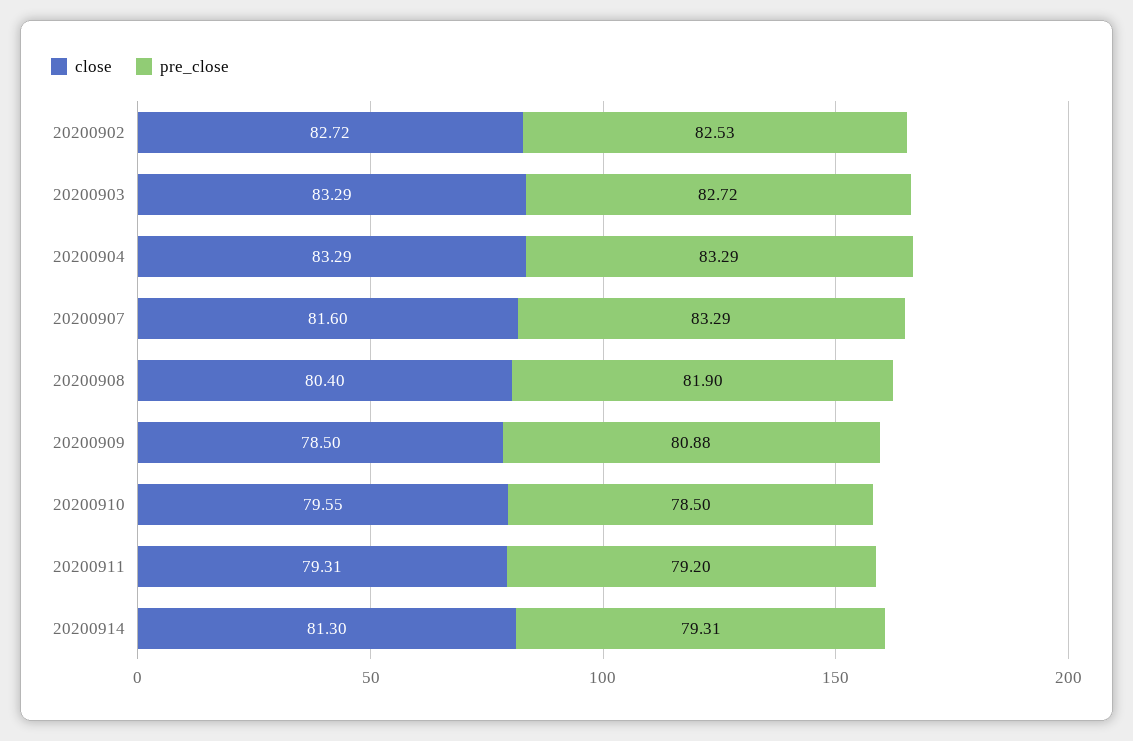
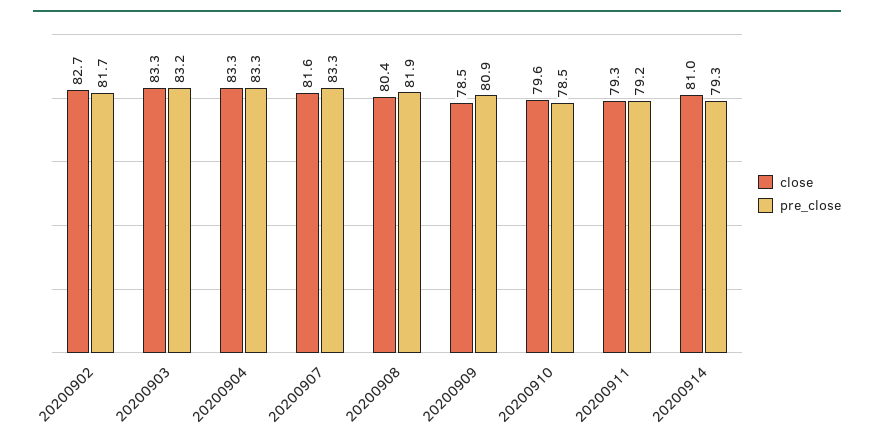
  {
    "close": {
      "20200902": 82.72,
      "20200903": 83.29,
      "20200904": 83.29,
      "20200907": 81.6,
      "20200908": 80.4,
      "20200909": 78.5,
      "20200910": 79.55,
      "20200911": 79.31,
-     "20200914": 81.3
+     "20200914": 81
    },
    "pre_close": {
-     "20200902": 82.53,
+     "20200902": 81.7,
-     "20200903": 82.72,
+     "20200903": 83.2,
      "20200904": 83.29,
      "20200907": 83.29,
      "20200908": 81.9,
      "20200909": 80.88,
      "20200910": 78.5,
      "20200911": 79.2,
      "20200914": 79.31
    }
  }

